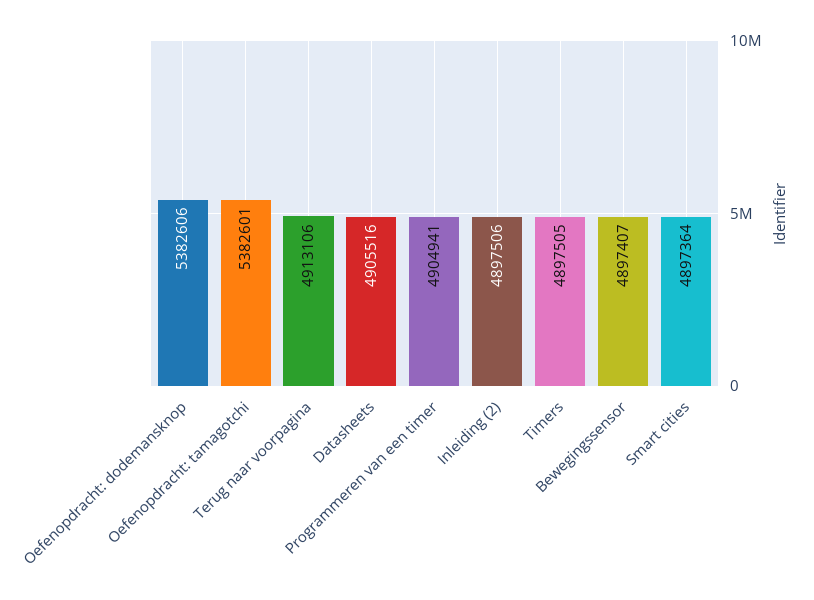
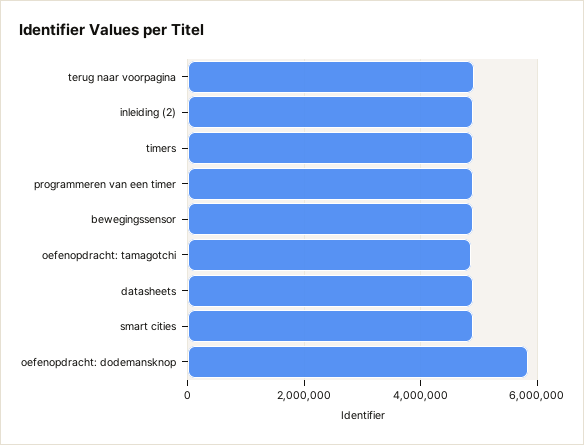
  {
-   "Oefenopdracht: dodemansknop": 5382606,
+   "Oefenopdracht: dodemansknop": 5800000,
-   "Oefenopdracht: tamagotchi": 5382601,
+   "Oefenopdracht: tamagotchi": 4800000,
    "Terug naar voorpagina": 4913106,
    "Datasheets": 4905516,
    "Programmeren van een timer": 4904941,
    "Inleiding (2)": 4897506,
    "Timers": 4897505,
    "Bewegingssensor": 4897407,
    "Smart cities": 4897364
  }

